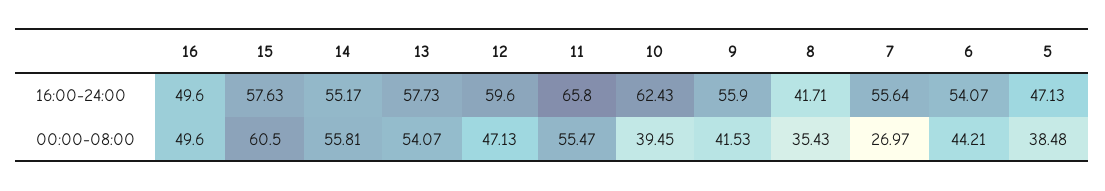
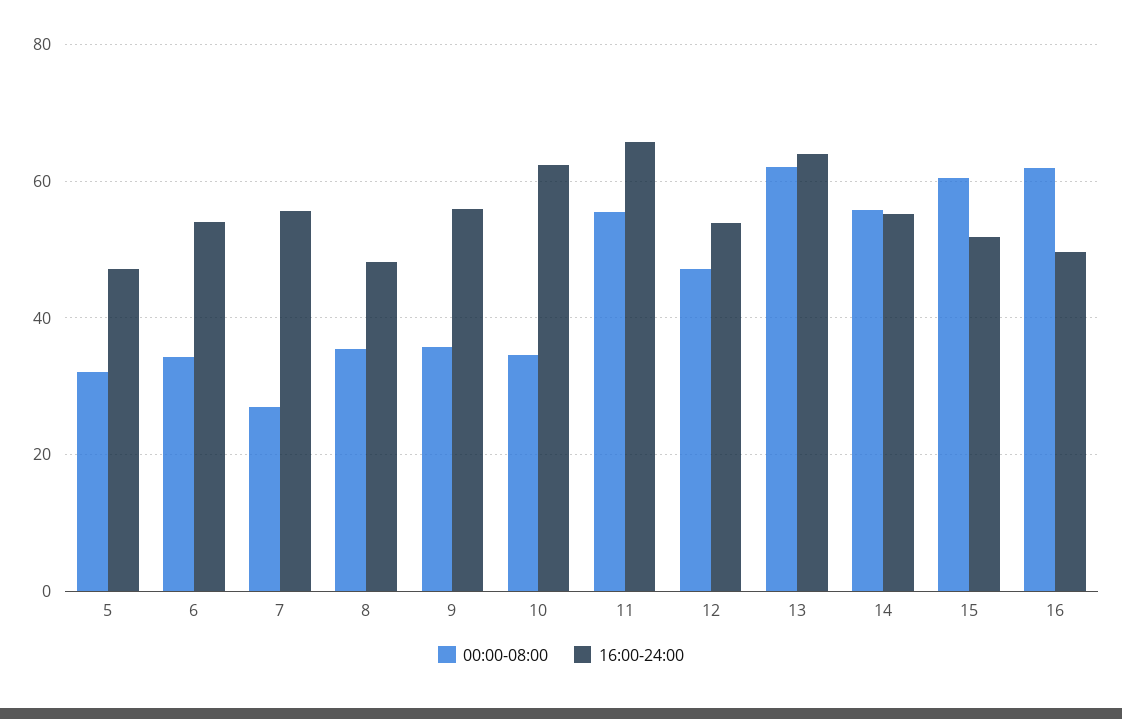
  {
    "16:00-24:00": {
      "16": 49.6,
-     "15": 57.63,
+     "15": 52,
      "14": 55.17,
-     "13": 57.73,
+     "13": 64,
-     "12": 59.6,
+     "12": 54,
      "11": 65.8,
      "10": 62.43,
      "9": 55.9,
-     "8": 41.71,
+     "8": 48,
      "7": 55.64,
      "6": 54.07,
      "5": 47.13
    },
    "00:00-08:00": {
-     "16": 49.6,
+     "16": 62,
      "15": 60.5,
      "14": 55.81,
-     "13": 54.07,
+     "13": 62,
      "12": 47.13,
      "11": 55.47,
-     "10": 39.45,
+     "10": 34,
-     "9": 41.53,
+     "9": 36,
      "8": 35.43,
      "7": 26.97,
-     "6": 44.21,
+     "6": 34,
-     "5": 38.48
+     "5": 32
    }
  }

